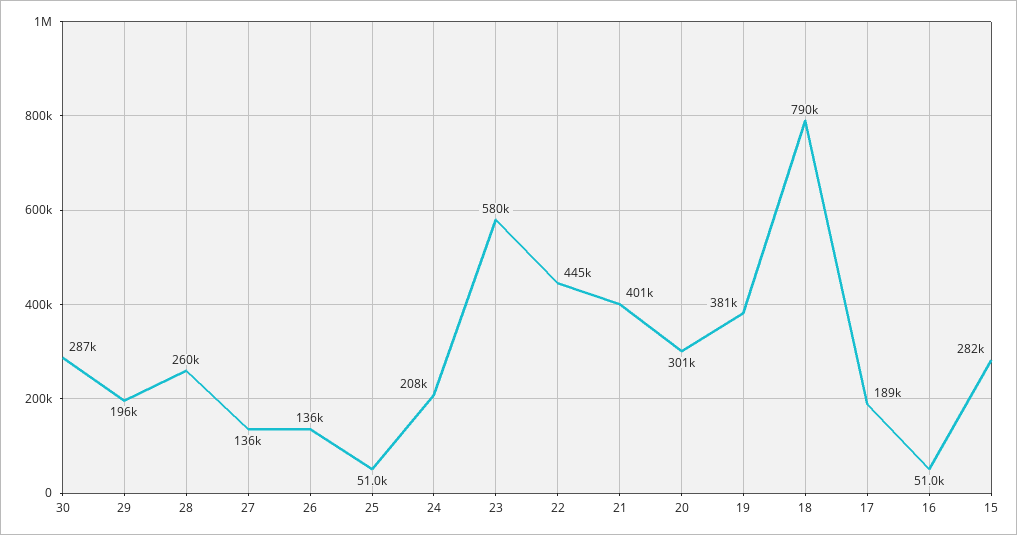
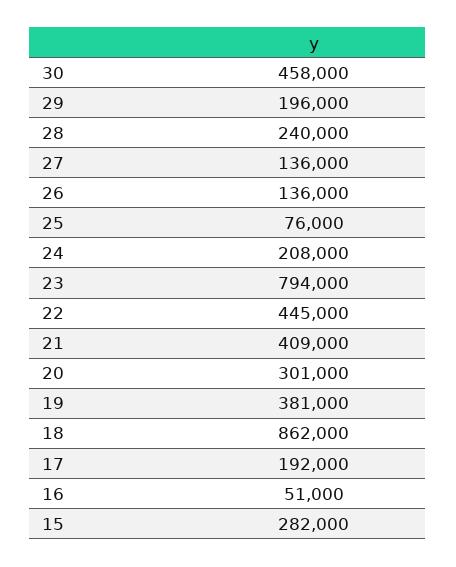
  {
-   "30": 287000,
+   "30": 458000,
    "29": 196000,
-   "28": 260000,
+   "28": 240000,
    "27": 136000,
    "26": 136000,
-   "25": 51000,
+   "25": 76000,
    "24": 208000,
-   "23": 580000,
+   "23": 794000,
    "22": 445000,
-   "21": 401000,
+   "21": 409000,
    "20": 301000,
    "19": 381000,
-   "18": 790000,
+   "18": 862000,
-   "17": 189000,
+   "17": 192000,
    "16": 51000,
    "15": 282000
  }

